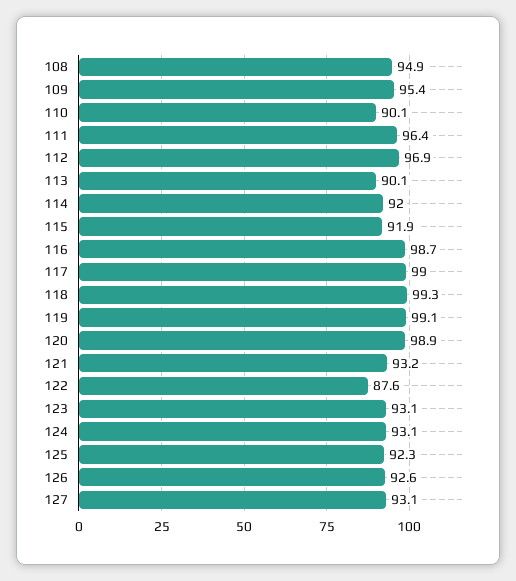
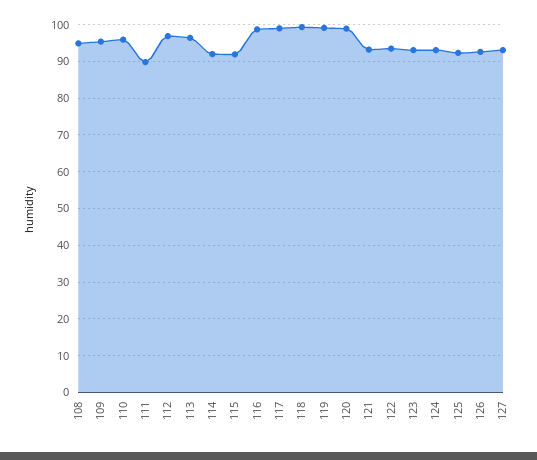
  {
    "108": 94.9,
    "109": 95.4,
-   "110": 90.1,
+   "110": 96,
-   "111": 96.4,
+   "111": 90,
    "112": 96.9,
-   "113": 90.1,
+   "113": 96,
    "114": 92,
    "115": 91.9,
    "116": 98.7,
    "117": 99,
    "118": 99.3,
    "119": 99.1,
    "120": 98.9,
    "121": 93.2,
-   "122": 87.6,
+   "122": 94,
    "123": 93.1,
    "124": 93.1,
    "125": 92.3,
    "126": 92.6,
    "127": 93.1
  }

